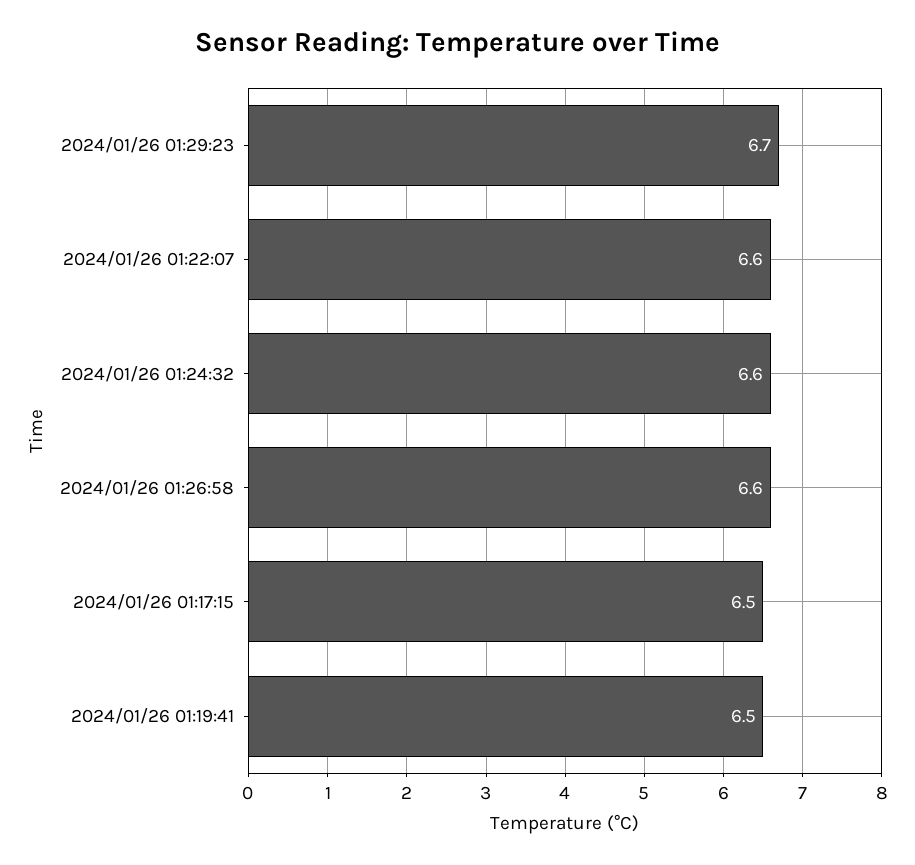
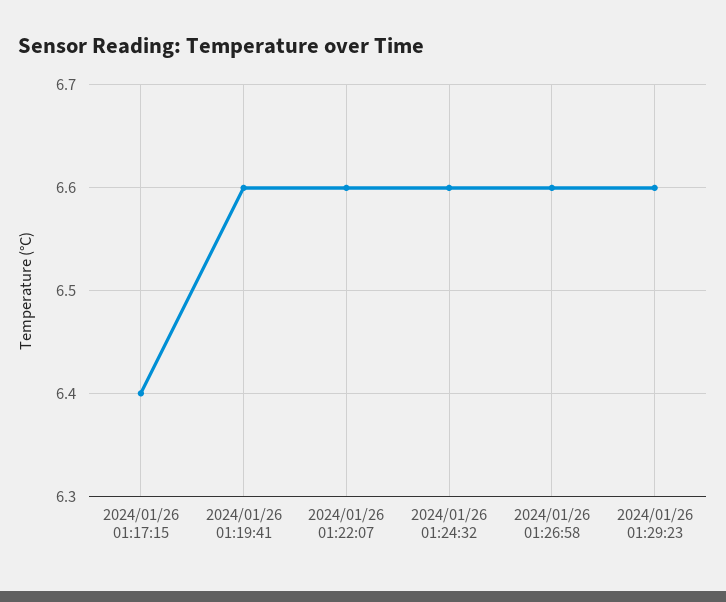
  {
-   "2024/01/26 01:29:23": 6.7,
+   "2024/01/26 01:29:23": 6.6,
    "2024/01/26 01:22:07": 6.6,
    "2024/01/26 01:24:32": 6.6,
    "2024/01/26 01:26:58": 6.6,
-   "2024/01/26 01:17:15": 6.5,
+   "2024/01/26 01:17:15": 6.4,
-   "2024/01/26 01:19:41": 6.5
+   "2024/01/26 01:19:41": 6.6
  }

